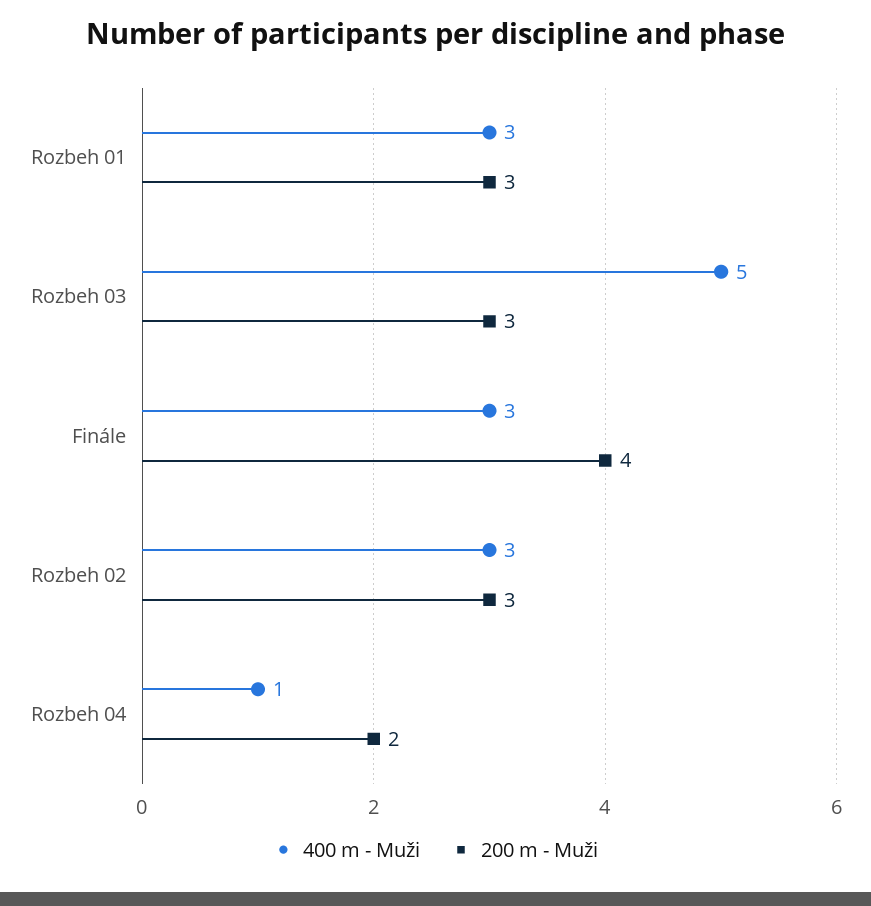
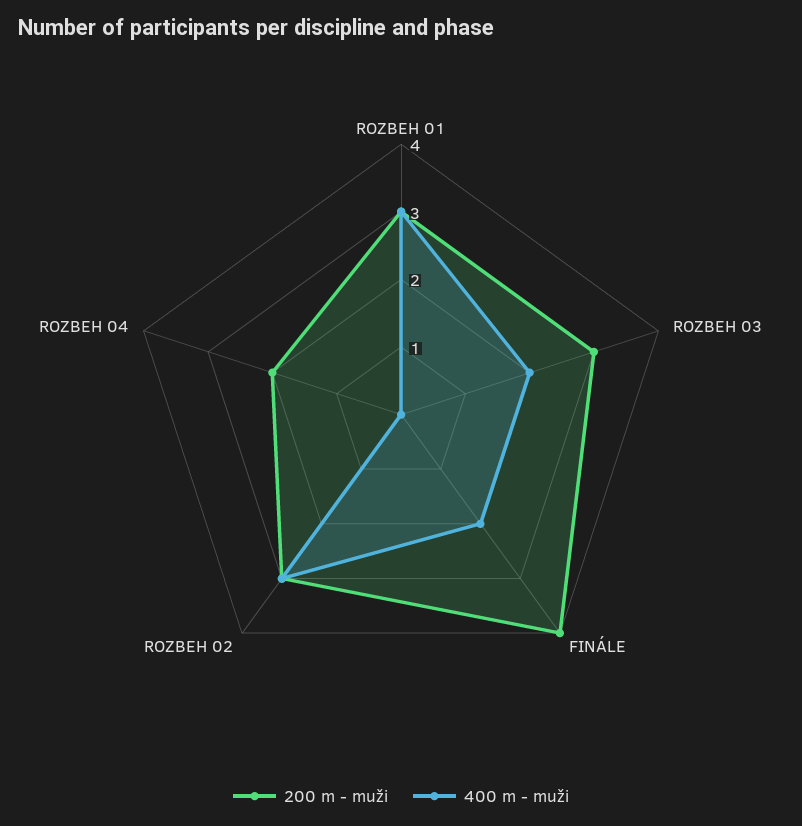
  {
    "400 m - Muži": {
      "Rozbeh 01": 3,
-     "Rozbeh 03": 5,
+     "Rozbeh 03": 2,
-     "Finále": 3,
+     "Finále": 2,
      "Rozbeh 02": 3,
-     "Rozbeh 04": 1
+     "Rozbeh 04": 0
    },
    "200 m - Muži": {
      "Rozbeh 01": 3,
      "Rozbeh 03": 3,
      "Finále": 4,
      "Rozbeh 02": 3,
      "Rozbeh 04": 2
    }
  }

